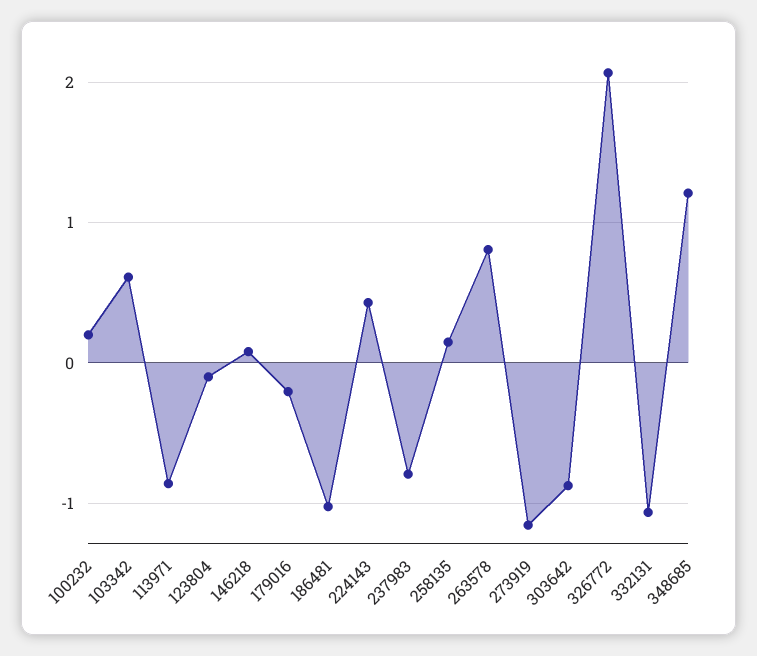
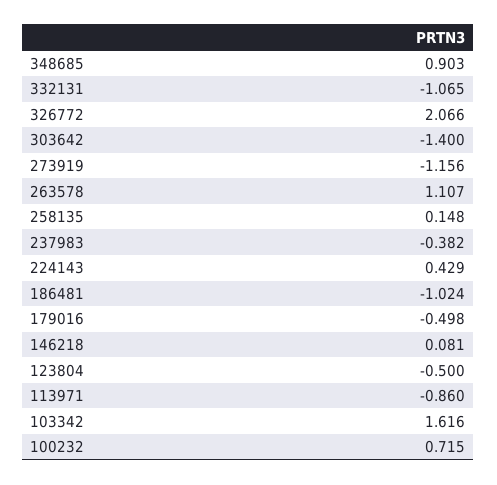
  {
-   "100232": 0.2,
+   "100232": 0.715,
-   "103342": 0.6,
+   "103342": 1.616,
    "113971": -0.86,
-   "123804": -0.1,
+   "123804": -0.5,
    "146218": 0.081,
-   "179016": -0.2,
+   "179016": -0.498,
    "186481": -1.024,
    "224143": 0.429,
-   "237983": -0.8,
+   "237983": -0.382,
    "258135": 0.148,
-   "263578": 0.8,
+   "263578": 1.107,
    "273919": -1.156,
-   "303642": -0.9,
+   "303642": -1.4,
    "326772": 2.066,
    "332131": -1.065,
-   "348685": 1.2
+   "348685": 0.903
  }

